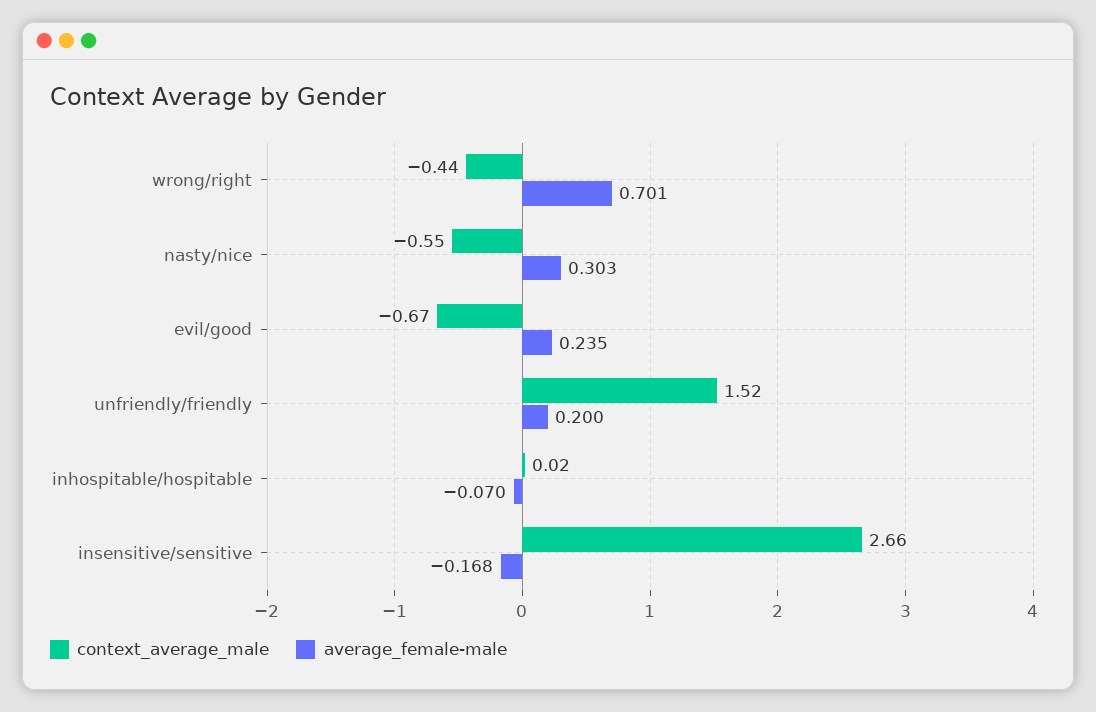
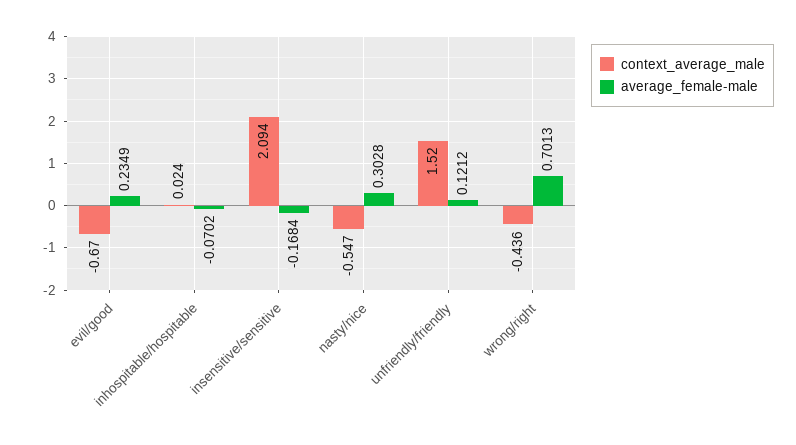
  {
    "context_average_male": {
      "wrong/right": -0.436,
      "nasty/nice": -0.547,
      "evil/good": -0.67,
      "unfriendly/friendly": 1.52,
      "inhospitable/hospitable": 0.024,
-     "insensitive/sensitive": 2.66
+     "insensitive/sensitive": 2.094
    },
    "average_female-male": {
      "wrong/right": 0.7013,
      "nasty/nice": 0.3028,
      "evil/good": 0.2349,
-     "unfriendly/friendly": 0.2,
+     "unfriendly/friendly": 0.1212,
      "inhospitable/hospitable": -0.0702,
      "insensitive/sensitive": -0.1684
    }
  }

